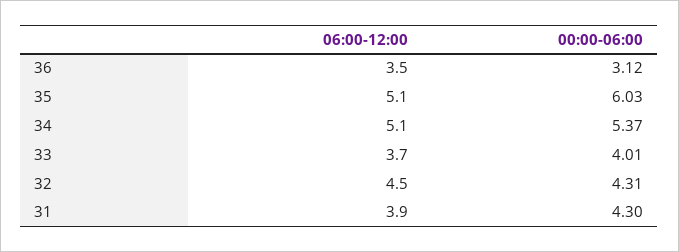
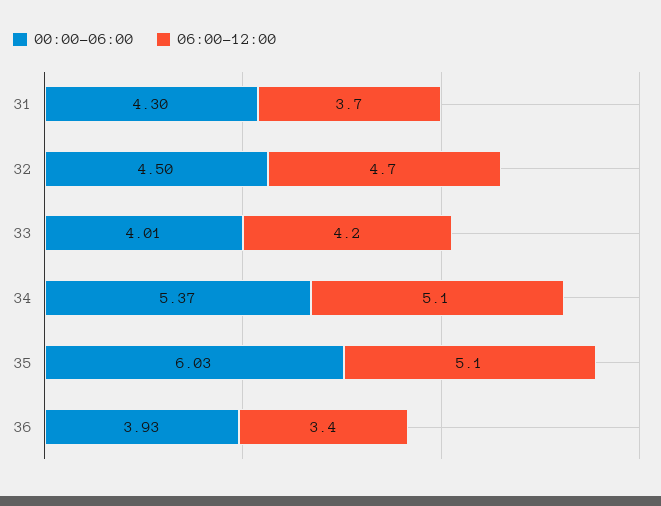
  {
    "06:00-12:00": {
-     "36": 3.5,
+     "36": 3.4,
      "35": 5.1,
      "34": 5.1,
-     "33": 3.7,
+     "33": 4.2,
-     "32": 4.5,
+     "32": 4.7,
-     "31": 3.9
+     "31": 3.7
    },
    "00:00-06:00": {
-     "36": 3.12,
+     "36": 3.93,
      "35": 6.03,
      "34": 5.37,
      "33": 4.01,
-     "32": 4.31,
+     "32": 4.5,
      "31": 4.3
    }
  }

